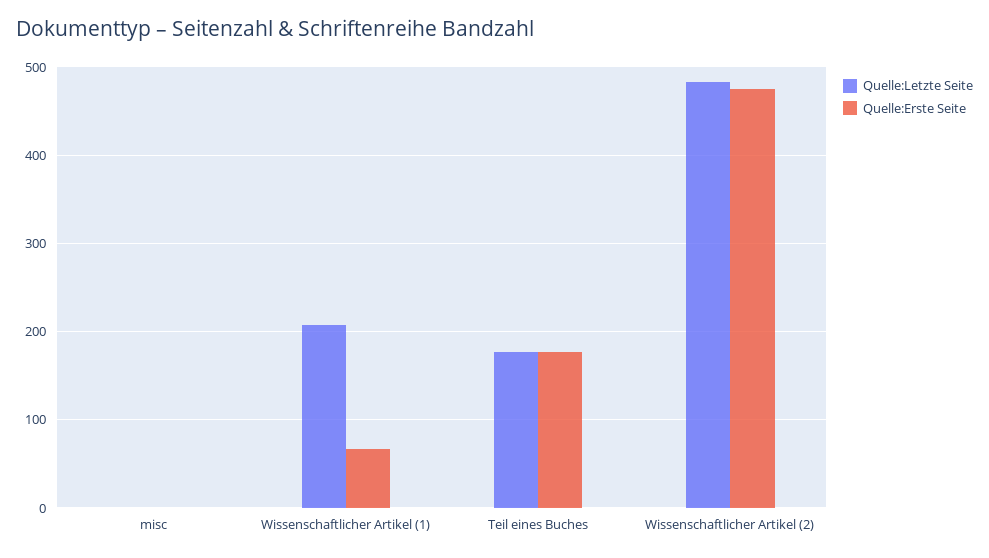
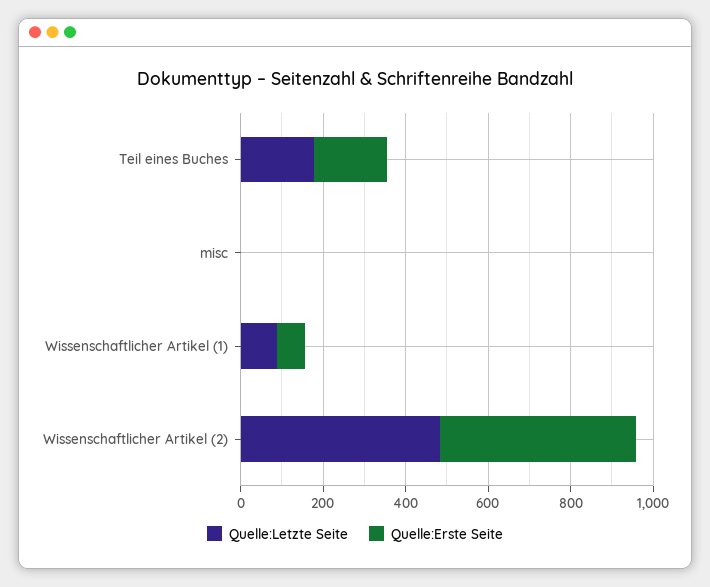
  {
    "Quelle:Letzte Seite": {
      "misc": 0,
-     "Wissenschaftlicher Artikel (1)": 210,
+     "Wissenschaftlicher Artikel (1)": 100,
      "Teil eines Buches": 180,
      "Wissenschaftlicher Artikel (2)": 480
    },
    "Quelle:Erste Seite": {
      "misc": 0,
      "Wissenschaftlicher Artikel (1)": 70,
      "Teil eines Buches": 180,
      "Wissenschaftlicher Artikel (2)": 480
    }
  }

